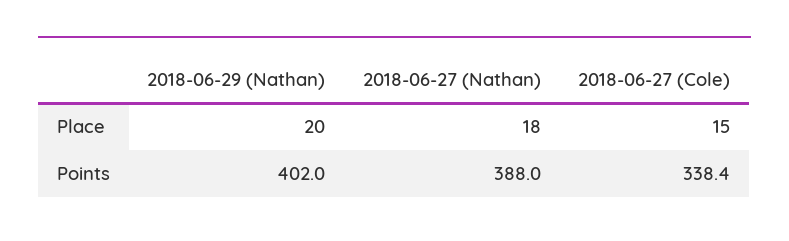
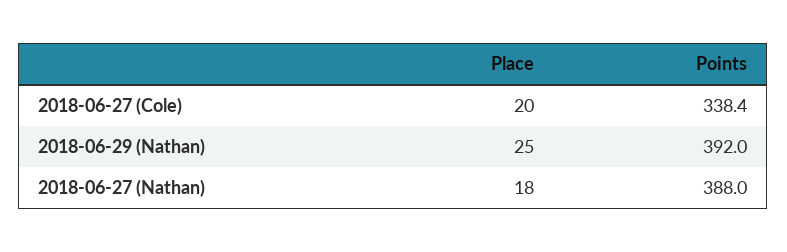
  {
    "2018-06-29 (Nathan)": {
-     "Place": 20,
+     "Place": 25,
-     "Points": 402
+     "Points": 392
    },
    "2018-06-27 (Nathan)": {
      "Place": 18,
      "Points": 388
    },
    "2018-06-27 (Cole)": {
-     "Place": 15,
+     "Place": 20,
      "Points": 338.4
    }
  }

